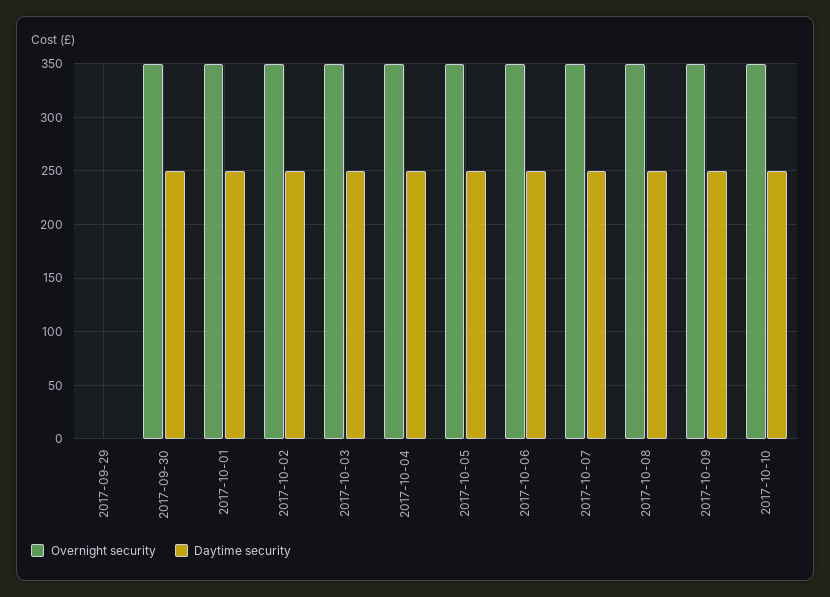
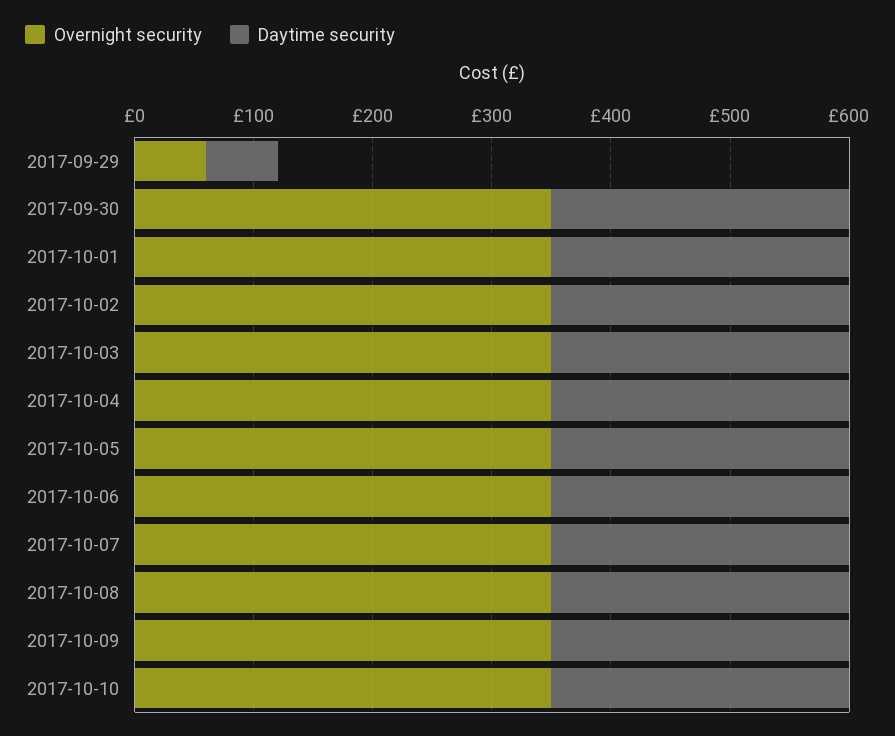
  {
    "Overnight security": {
-     "2017-09-29": 0,
+     "2017-09-29": 60,
      "2017-09-30": 350,
      "2017-10-01": 350,
      "2017-10-02": 350,
      "2017-10-03": 350,
      "2017-10-04": 350,
      "2017-10-05": 350,
      "2017-10-06": 350,
      "2017-10-07": 350,
      "2017-10-08": 350,
      "2017-10-09": 350,
      "2017-10-10": 350
    },
    "Daytime security": {
-     "2017-09-29": 0,
+     "2017-09-29": 60,
      "2017-09-30": 250,
      "2017-10-01": 250,
      "2017-10-02": 250,
      "2017-10-03": 250,
      "2017-10-04": 250,
      "2017-10-05": 250,
      "2017-10-06": 250,
      "2017-10-07": 250,
      "2017-10-08": 250,
      "2017-10-09": 250,
      "2017-10-10": 250
    }
  }

